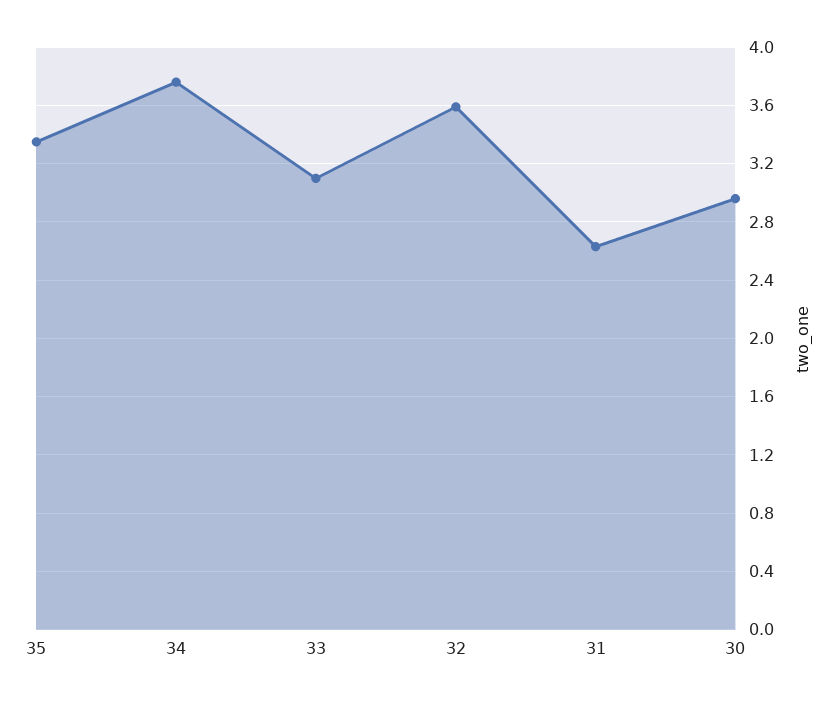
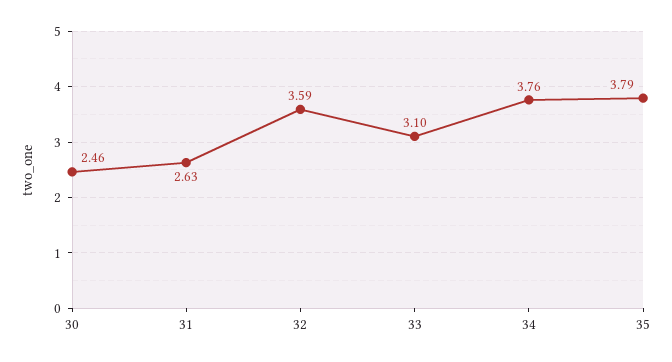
  {
-   "35": 3.35,
+   "35": 3.79,
    "34": 3.76,
    "33": 3.1,
    "32": 3.59,
    "31": 2.63,
-   "30": 2.95
+   "30": 2.46
  }

